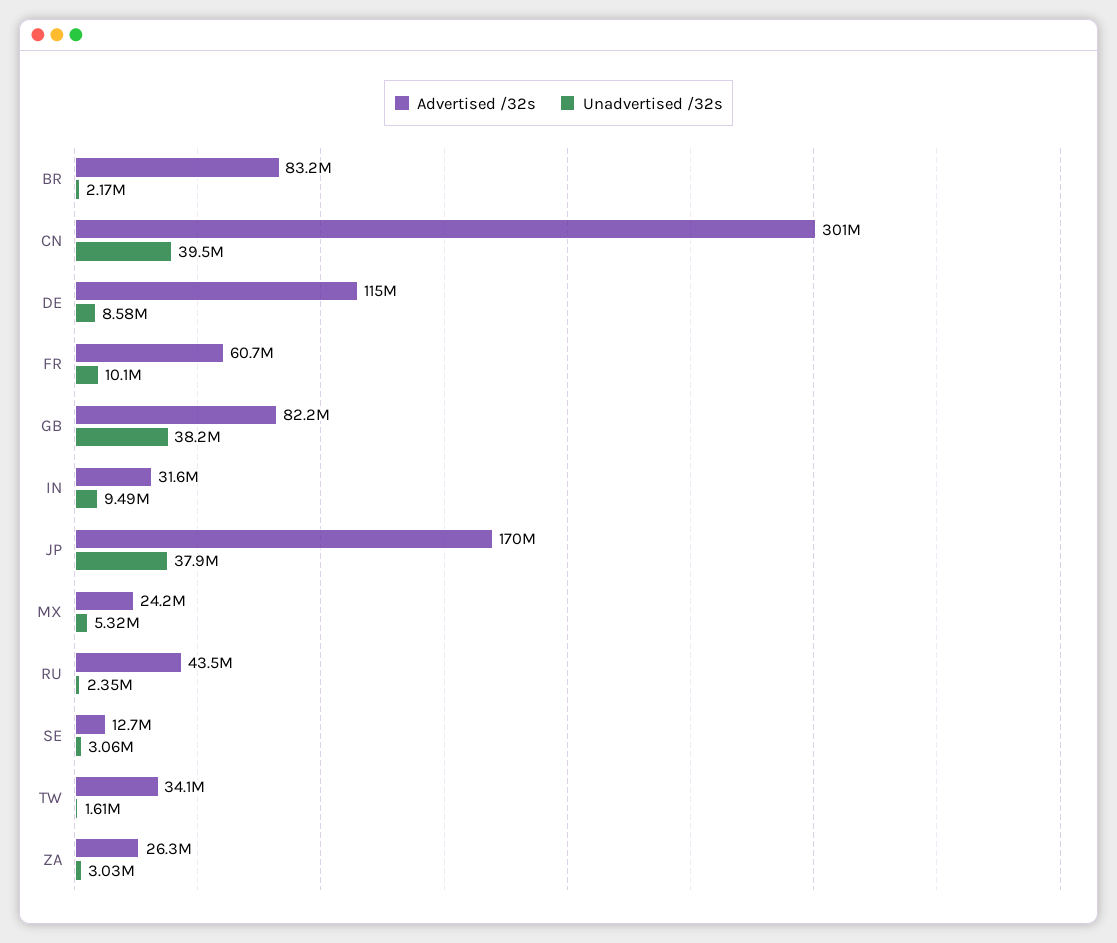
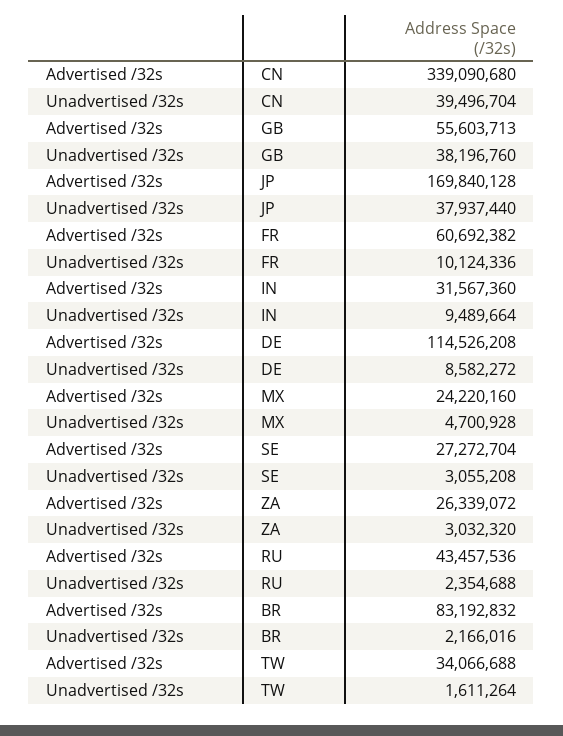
  {
    "Advertised /32s": {
      "BR": 83192832,
-     "CN": 301000000,
+     "CN": 339090680,
      "DE": 114526208,
      "FR": 60692382,
-     "GB": 82200000,
+     "GB": 55603713,
      "IN": 31567360,
      "JP": 169840128,
      "MX": 24220160,
      "RU": 43457536,
-     "SE": 12700000,
+     "SE": 27272704,
      "TW": 34066688,
      "ZA": 26339072
    },
    "Unadvertised /32s": {
      "BR": 2166016,
      "CN": 39496704,
      "DE": 8582272,
      "FR": 10124336,
      "GB": 38196760,
      "IN": 9489664,
      "JP": 37937440,
-     "MX": 5320000,
+     "MX": 4700928,
      "RU": 2354688,
      "SE": 3055208,
      "TW": 1611264,
      "ZA": 3032320
    }
  }

